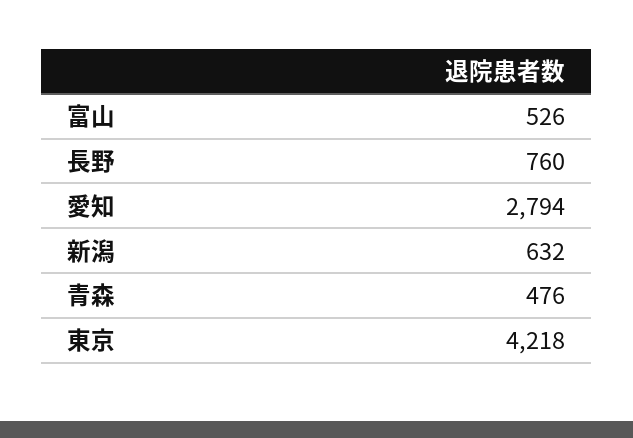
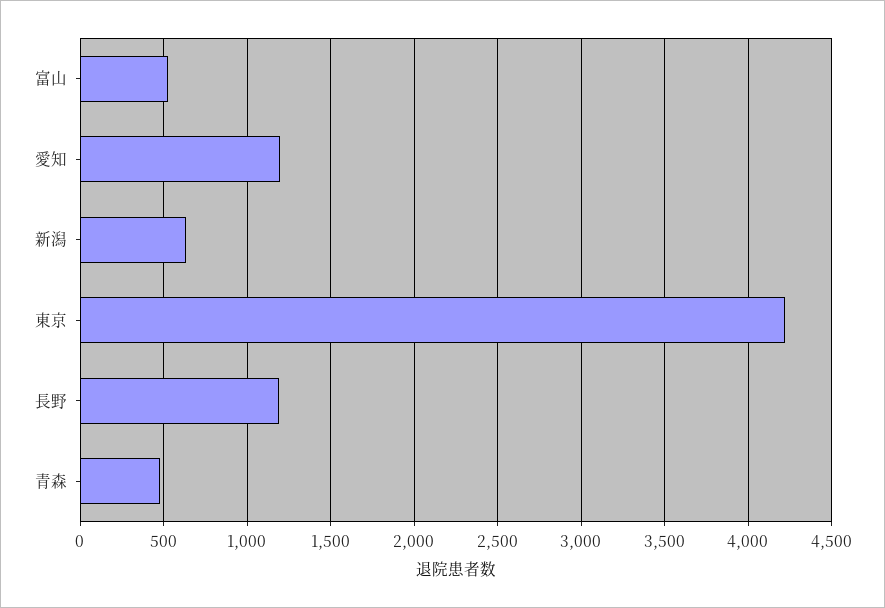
  {
    "富山": 526,
-   "長野": 760,
+   "長野": 1200,
-   "愛知": 2794,
+   "愛知": 1200,
    "新潟": 632,
    "青森": 476,
    "東京": 4218
  }

